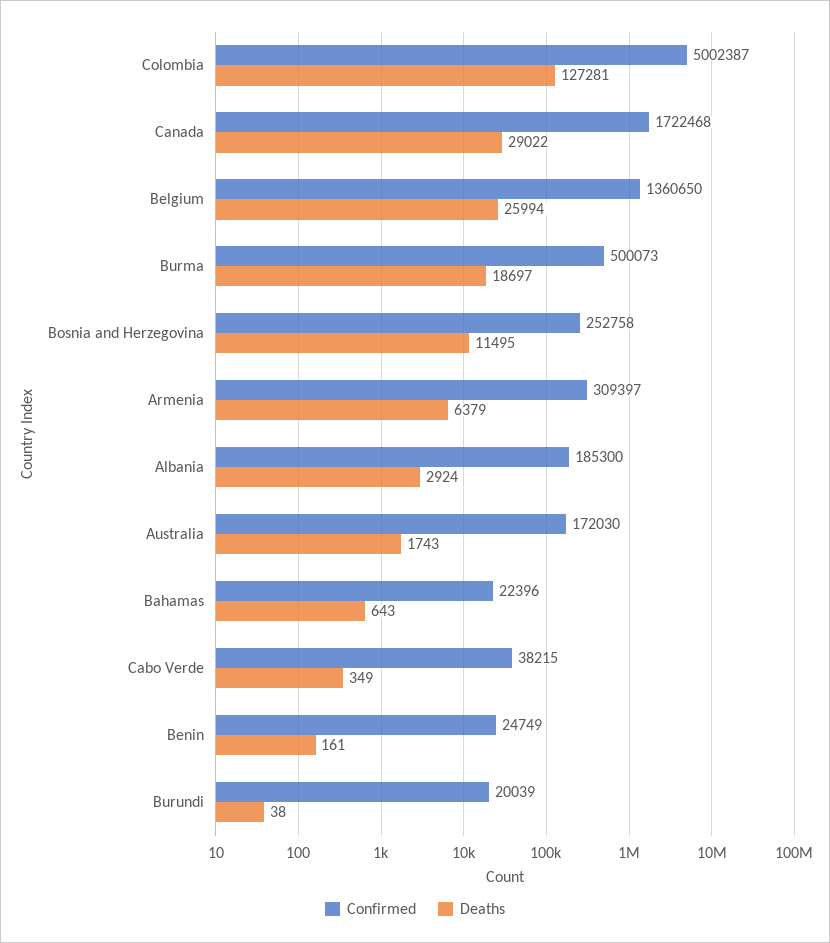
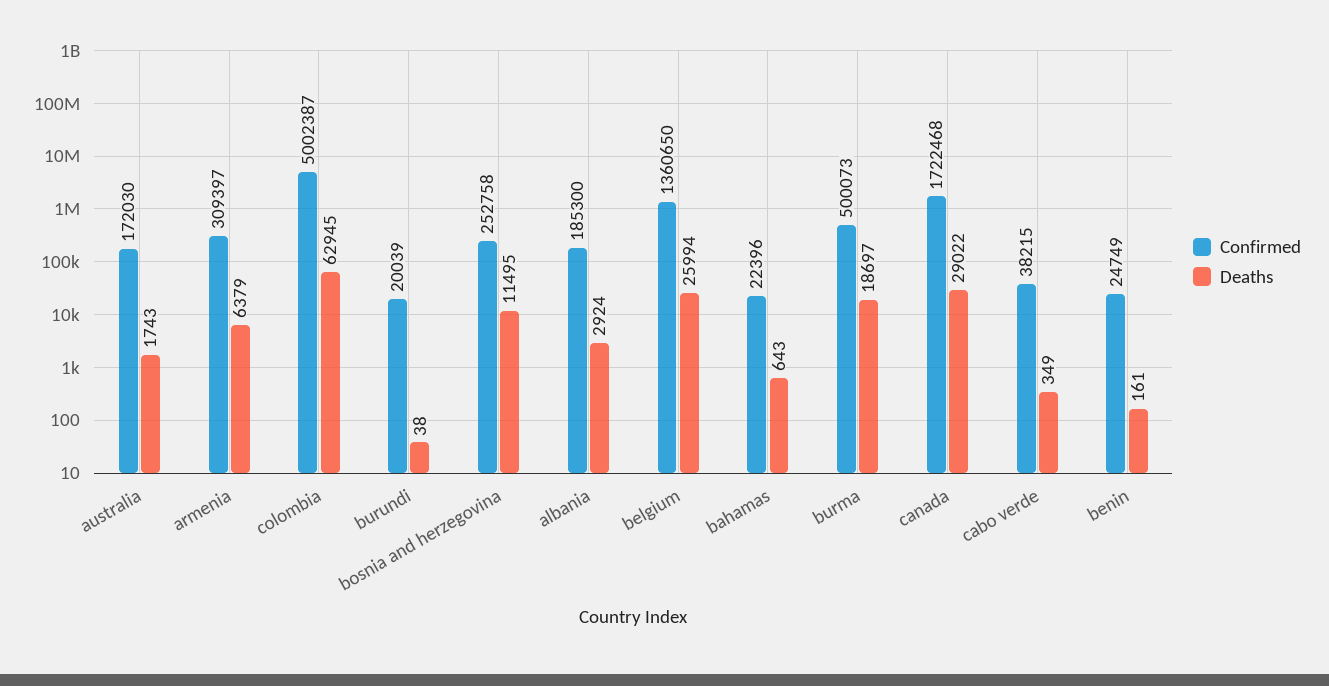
  {
    "Confirmed": {
      "Colombia": 5002387,
      "Canada": 1722468,
      "Belgium": 1360650,
      "Burma": 500073,
      "Bosnia and Herzegovina": 252758,
      "Armenia": 309397,
      "Albania": 185300,
      "Australia": 172030,
      "Bahamas": 22396,
      "Cabo Verde": 38215,
      "Benin": 24749,
      "Burundi": 20039
    },
    "Deaths": {
-     "Colombia": 127281,
+     "Colombia": 62945,
      "Canada": 29022,
      "Belgium": 25994,
      "Burma": 18697,
      "Bosnia and Herzegovina": 11495,
      "Armenia": 6379,
      "Albania": 2924,
      "Australia": 1743,
      "Bahamas": 643,
      "Cabo Verde": 349,
      "Benin": 161,
      "Burundi": 38
    }
  }

